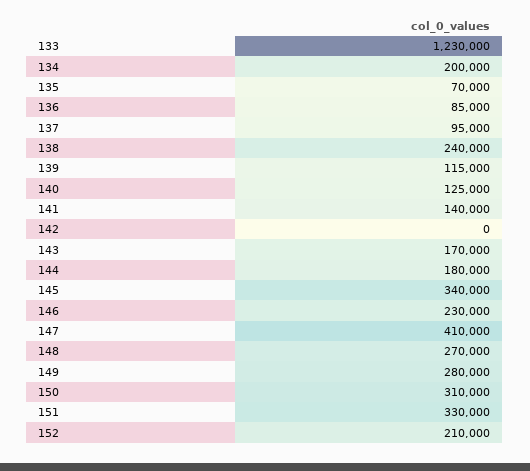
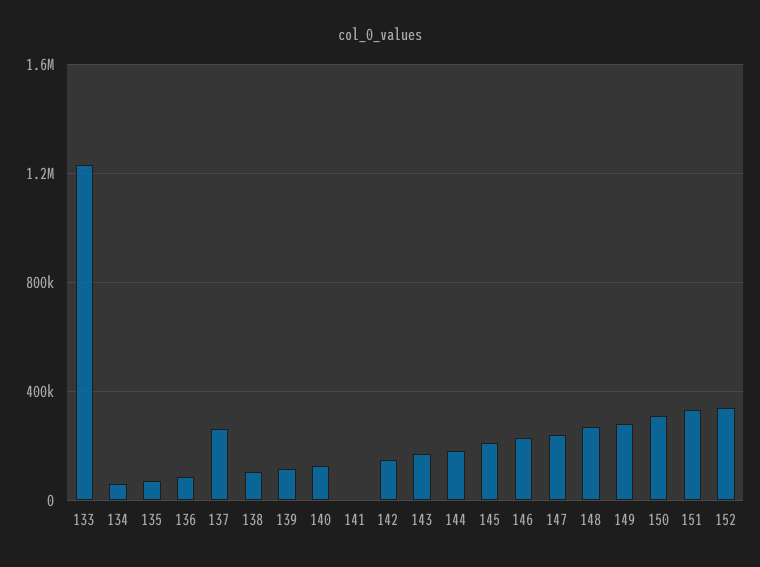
  {
    "133": 1230000,
-   "134": 200000,
+   "134": 50000,
    "135": 70000,
    "136": 85000,
-   "137": 95000,
+   "137": 250000,
-   "138": 240000,
+   "138": 100000,
    "139": 115000,
    "140": 125000,
-   "141": 140000,
+   "141": 0,
-   "142": 0,
+   "142": 150000,
    "143": 170000,
    "144": 180000,
-   "145": 340000,
+   "145": 200000,
    "146": 230000,
-   "147": 410000,
+   "147": 250000,
    "148": 270000,
    "149": 280000,
    "150": 310000,
    "151": 330000,
-   "152": 210000
+   "152": 350000
  }

